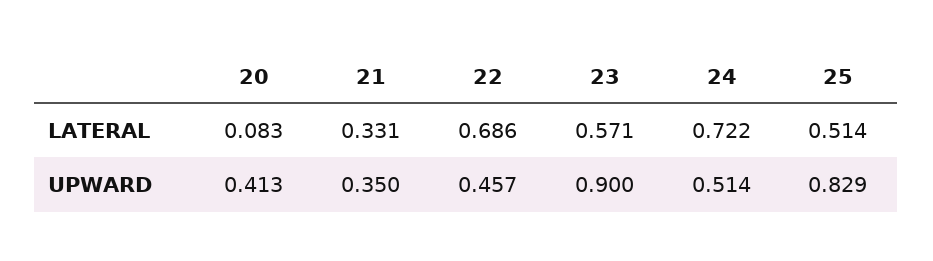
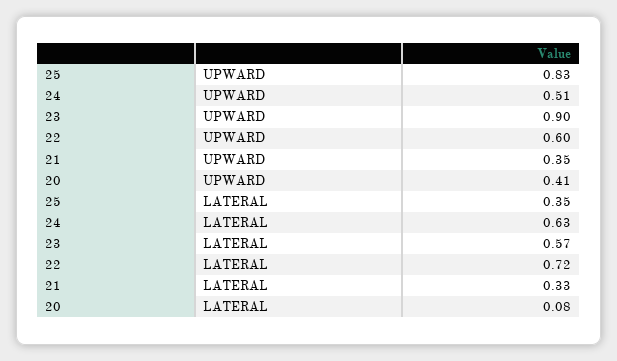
  {
    "20": {
      "LATERAL": 0.083,
      "UPWARD": 0.413
    },
    "21": {
      "LATERAL": 0.331,
      "UPWARD": 0.35
    },
    "22": {
-     "LATERAL": 0.686,
+     "LATERAL": 0.72,
-     "UPWARD": 0.457
+     "UPWARD": 0.6
    },
    "23": {
      "LATERAL": 0.571,
      "UPWARD": 0.9
    },
    "24": {
-     "LATERAL": 0.722,
+     "LATERAL": 0.63,
      "UPWARD": 0.514
    },
    "25": {
-     "LATERAL": 0.514,
+     "LATERAL": 0.35,
      "UPWARD": 0.829
    }
  }

